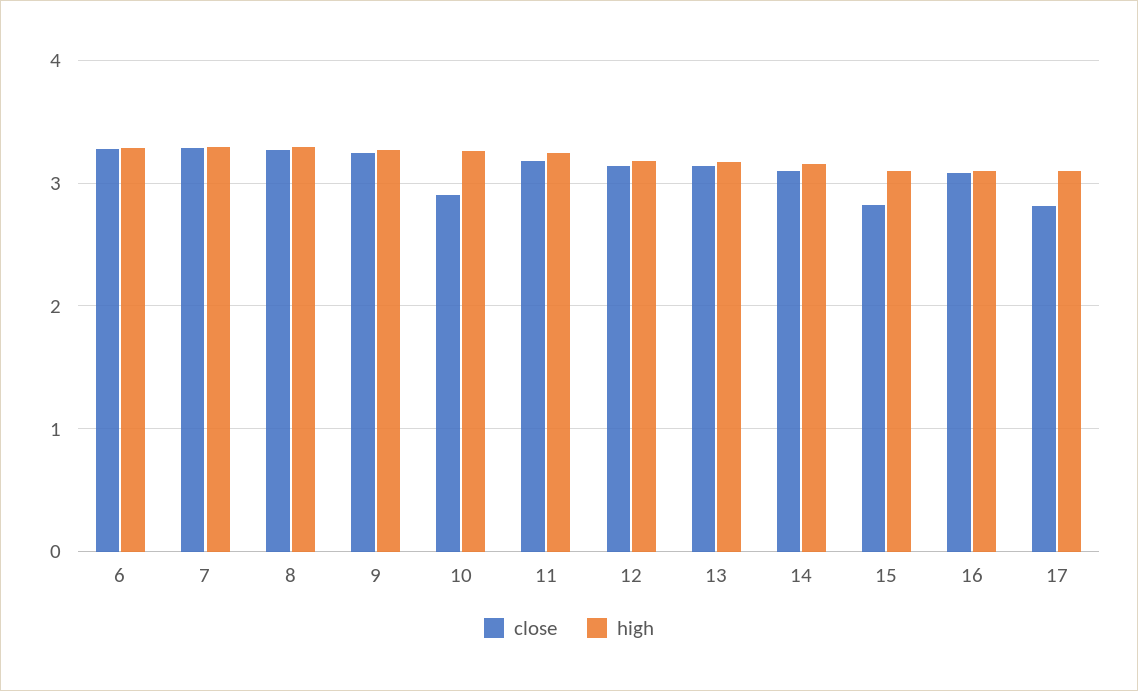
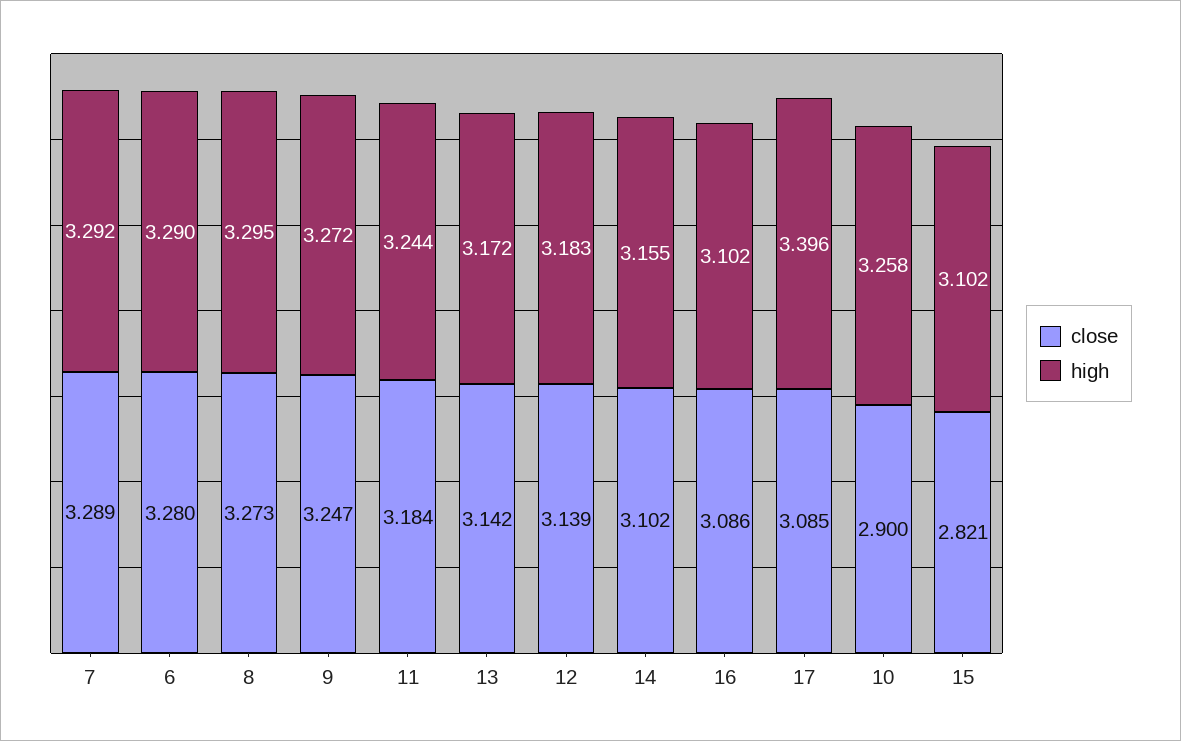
  {
    "close": {
      "6": 3.28,
      "7": 3.289,
      "8": 3.273,
      "9": 3.247,
      "10": 2.9,
      "11": 3.184,
      "12": 3.139,
      "13": 3.142,
      "14": 3.102,
      "15": 2.821,
      "16": 3.086,
-     "17": 2.8
+     "17": 3.085
    },
    "high": {
      "6": 3.29,
      "7": 3.292,
      "8": 3.295,
      "9": 3.272,
      "10": 3.258,
      "11": 3.244,
      "12": 3.183,
      "13": 3.172,
      "14": 3.155,
      "15": 3.102,
      "16": 3.102,
-     "17": 3.1
+     "17": 3.396
    }
  }

